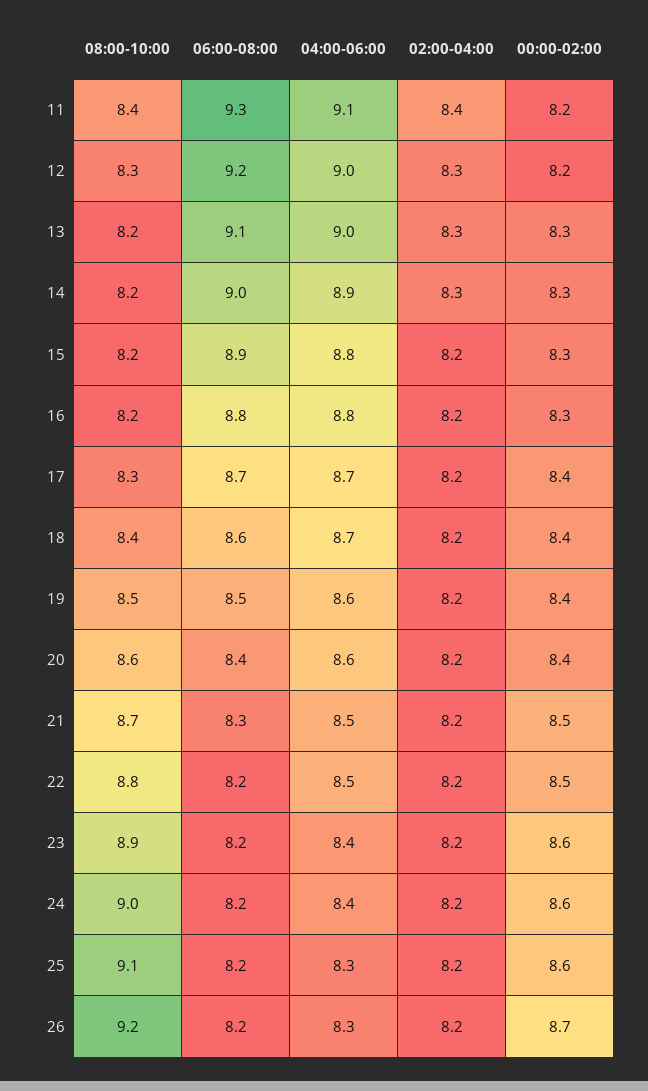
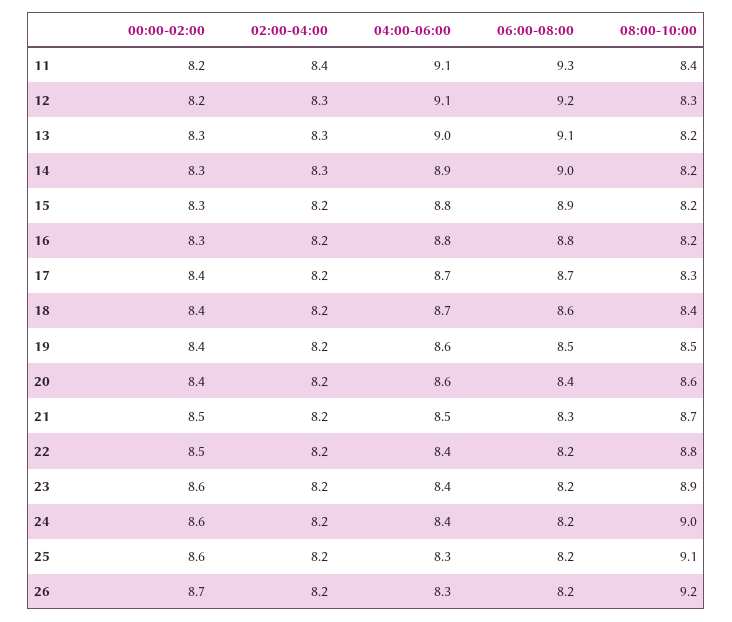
  {
    "08:00-10:00": {
      "11": 8.4,
      "12": 8.3,
      "13": 8.2,
      "14": 8.2,
      "15": 8.2,
      "16": 8.2,
      "17": 8.3,
      "18": 8.4,
      "19": 8.5,
      "20": 8.6,
      "21": 8.7,
      "22": 8.8,
      "23": 8.9,
      "24": 9,
      "25": 9.1,
      "26": 9.2
    },
    "06:00-08:00": {
      "11": 9.3,
      "12": 9.2,
      "13": 9.1,
      "14": 9,
      "15": 8.9,
      "16": 8.8,
      "17": 8.7,
      "18": 8.6,
      "19": 8.5,
      "20": 8.4,
      "21": 8.3,
      "22": 8.2,
      "23": 8.2,
      "24": 8.2,
      "25": 8.2,
      "26": 8.2
    },
    "04:00-06:00": {
      "11": 9.1,
-     "12": 9,
+     "12": 9.1,
      "13": 9,
      "14": 8.9,
      "15": 8.8,
      "16": 8.8,
      "17": 8.7,
      "18": 8.7,
      "19": 8.6,
      "20": 8.6,
      "21": 8.5,
-     "22": 8.5,
+     "22": 8.4,
      "23": 8.4,
      "24": 8.4,
      "25": 8.3,
      "26": 8.3
    },
    "02:00-04:00": {
      "11": 8.4,
      "12": 8.3,
      "13": 8.3,
      "14": 8.3,
      "15": 8.2,
      "16": 8.2,
      "17": 8.2,
      "18": 8.2,
      "19": 8.2,
      "20": 8.2,
      "21": 8.2,
      "22": 8.2,
      "23": 8.2,
      "24": 8.2,
      "25": 8.2,
      "26": 8.2
    },
    "00:00-02:00": {
      "11": 8.2,
      "12": 8.2,
      "13": 8.3,
      "14": 8.3,
      "15": 8.3,
      "16": 8.3,
      "17": 8.4,
      "18": 8.4,
      "19": 8.4,
      "20": 8.4,
      "21": 8.5,
      "22": 8.5,
      "23": 8.6,
      "24": 8.6,
      "25": 8.6,
      "26": 8.7
    }
  }

